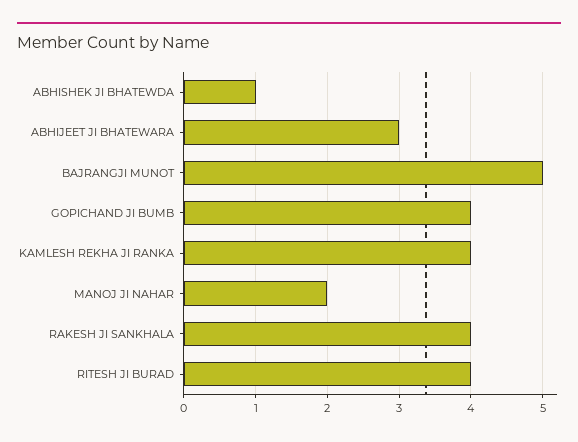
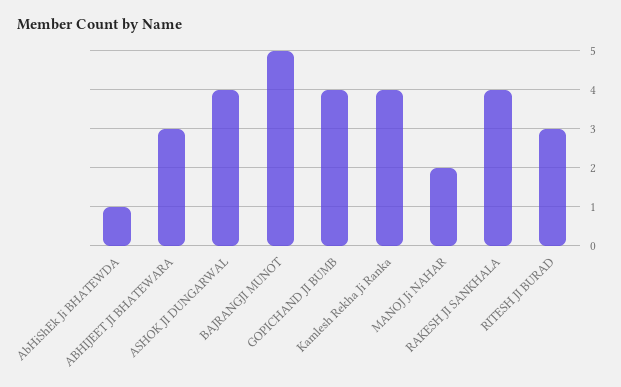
  {
    "ABHISHEK JI BHATEWDA": 1,
    "ABHIJEET JI BHATEWARA": 3,
    "BAJRANGJI MUNOT": 5,
    "GOPICHAND JI BUMB": 4,
    "KAMLESH REKHA JI RANKA": 4,
    "MANOJ JI NAHAR": 2,
    "RAKESH JI SANKHALA": 4,
-   "RITESH JI BURAD": 4
+   "RITESH JI BURAD": 3,
+   "ASHOK JI DUNGARWAL": 4
  }

